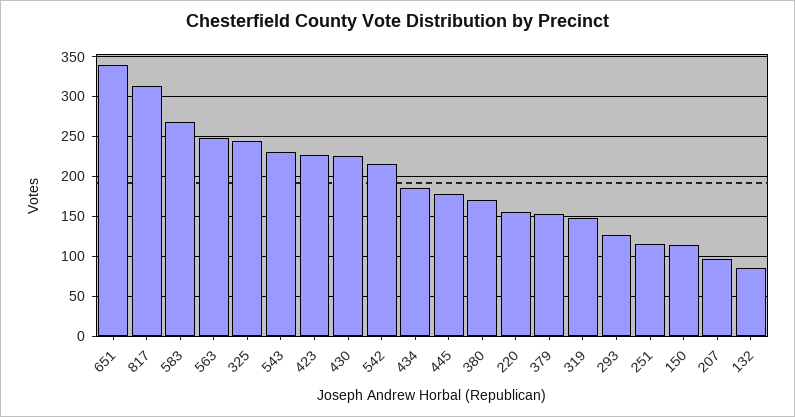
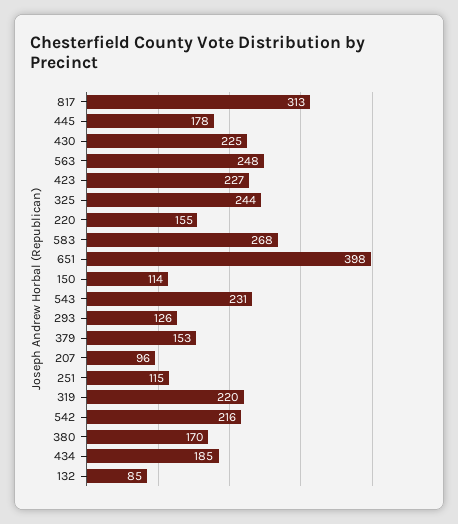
  {
-   "651": 340,
+   "651": 398,
    "817": 313,
    "583": 268,
    "563": 248,
    "325": 244,
    "543": 231,
    "423": 227,
    "430": 225,
    "542": 216,
    "434": 185,
    "445": 178,
    "380": 170,
    "220": 155,
    "379": 153,
-   "319": 150,
+   "319": 220,
    "293": 126,
    "251": 115,
    "150": 114,
    "207": 96,
    "132": 85
  }

